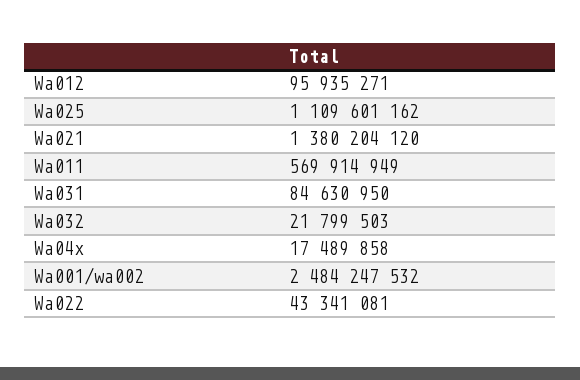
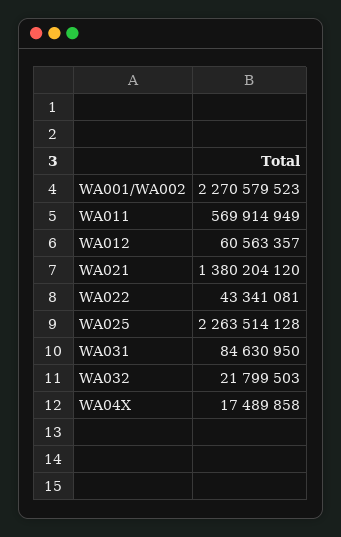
  {
-   "Wa012": 95935271,
+   "Wa012": 60563357,
-   "Wa025": 1109601162,
+   "Wa025": 2263514128,
    "Wa021": 1380204120,
    "Wa011": 569914949,
    "Wa031": 84630950,
    "Wa032": 21799503,
    "Wa04x": 17489858,
-   "Wa001/wa002": 2484247532,
+   "Wa001/wa002": 2270579523,
    "Wa022": 43341081
  }

